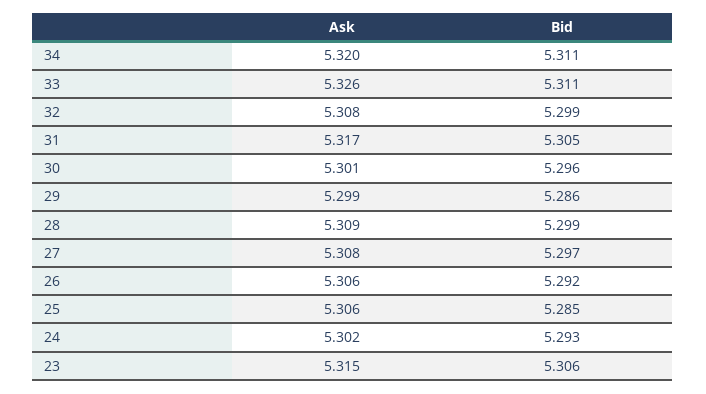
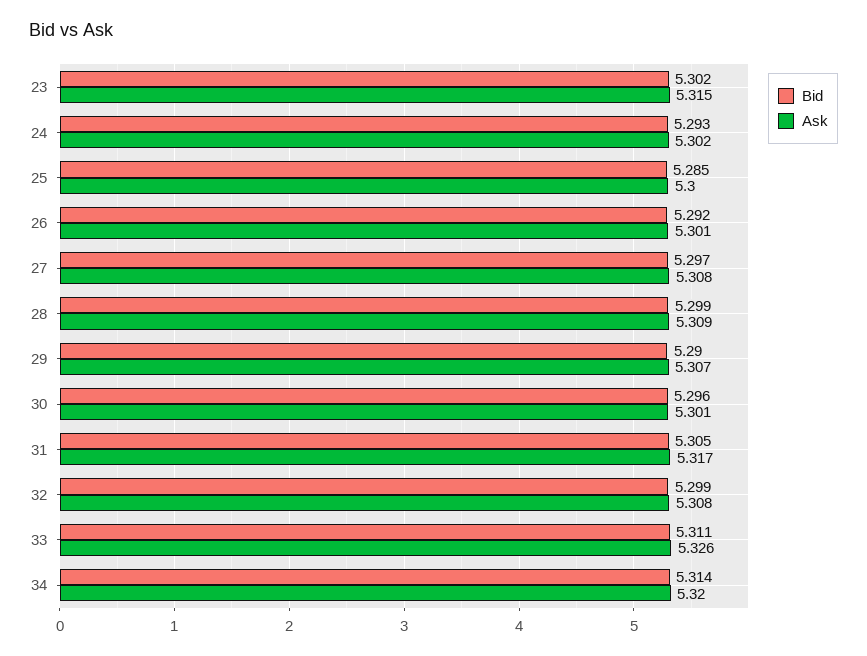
  {
    "Ask": {
      "34": 5.32,
      "33": 5.326,
      "32": 5.308,
      "31": 5.317,
      "30": 5.301,
-     "29": 5.299,
+     "29": 5.307,
      "28": 5.309,
      "27": 5.308,
-     "26": 5.306,
+     "26": 5.301,
-     "25": 5.306,
+     "25": 5.3,
      "24": 5.302,
      "23": 5.315
    },
    "Bid": {
-     "34": 5.311,
+     "34": 5.314,
      "33": 5.311,
      "32": 5.299,
      "31": 5.305,
      "30": 5.296,
-     "29": 5.286,
+     "29": 5.29,
      "28": 5.299,
      "27": 5.297,
      "26": 5.292,
      "25": 5.285,
      "24": 5.293,
-     "23": 5.306
+     "23": 5.302
    }
  }

